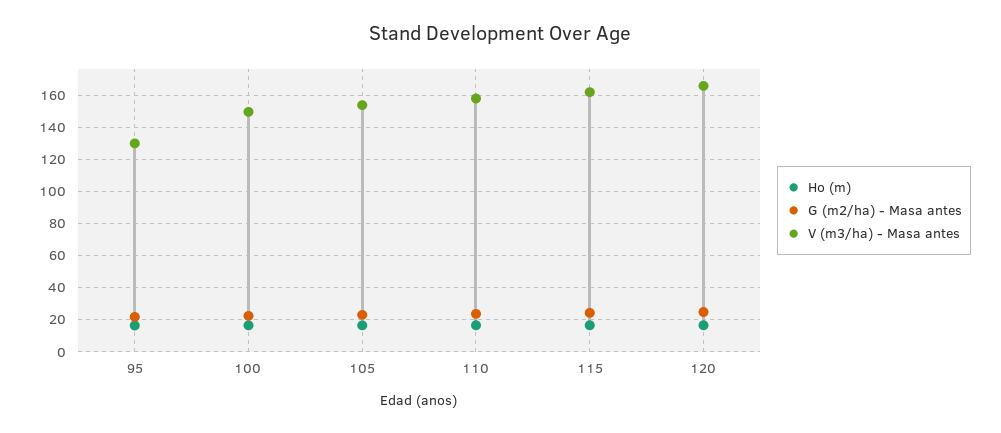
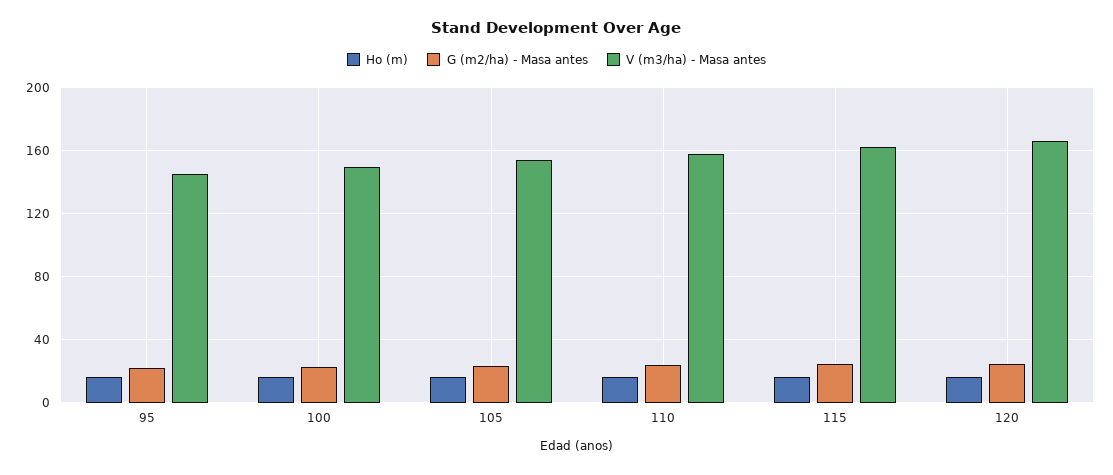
  {
    "Ho (m)": {
      "95": 15,
      "100": 15,
      "105": 15,
      "110": 15,
      "115": 15,
      "120": 15
    },
    "G (m2/ha) - Masa antes": {
      "95": 20,
      "100": 20,
      "105": 25,
      "110": 25,
      "115": 25,
      "120": 25
    },
    "V (m3/ha) - Masa antes": {
-     "95": 130,
+     "95": 145,
      "100": 150,
      "105": 155,
      "110": 160,
      "115": 160,
      "120": 165
    }
  }

